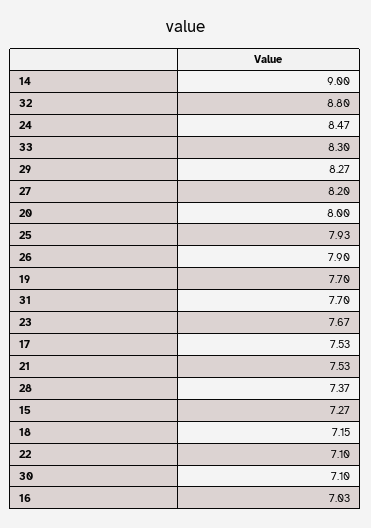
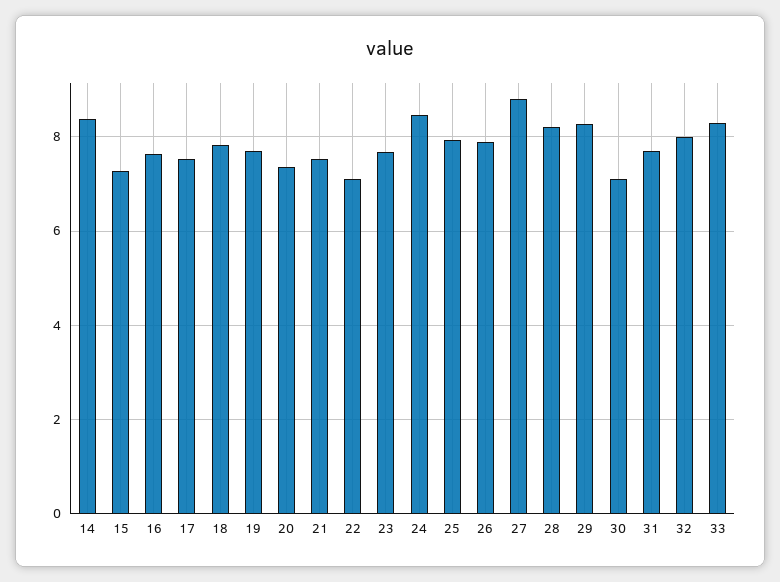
  {
-   "14": 9,
+   "14": 8.4,
-   "32": 8.8,
+   "32": 8,
    "24": 8.47,
    "33": 8.3,
    "29": 8.27,
-   "27": 8.2,
+   "27": 8.8,
-   "20": 8,
+   "20": 7.4,
    "25": 7.93,
    "26": 7.9,
    "19": 7.7,
    "31": 7.7,
    "23": 7.67,
    "17": 7.53,
    "21": 7.53,
-   "28": 7.37,
+   "28": 8.2,
    "15": 7.27,
-   "18": 7.15,
+   "18": 7.8,
    "22": 7.1,
    "30": 7.1,
-   "16": 7.03
+   "16": 7.6
  }

